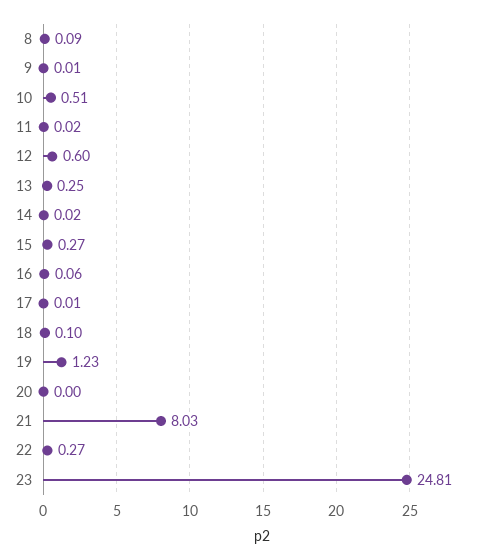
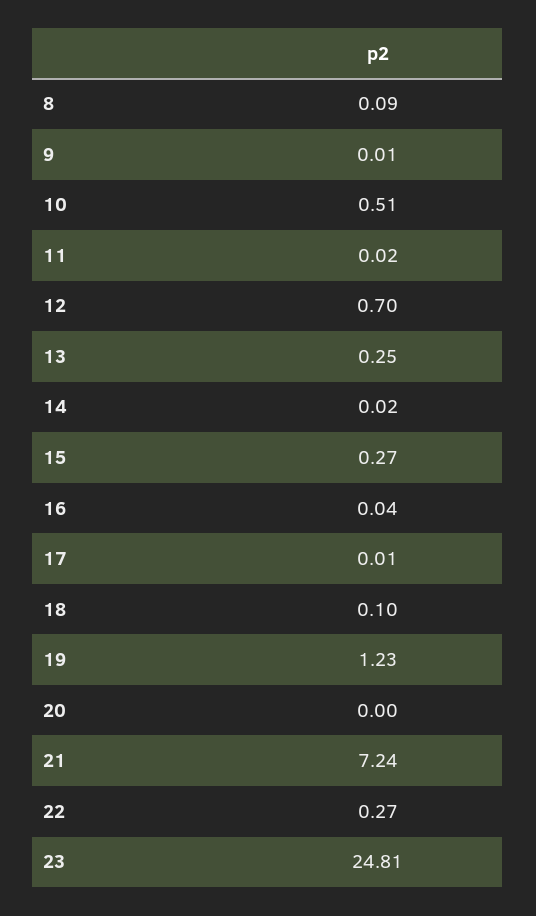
  {
    "8": 0.09,
    "9": 0.01,
    "10": 0.51,
    "11": 0.02,
-   "12": 0.6,
+   "12": 0.7,
    "13": 0.25,
    "14": 0.02,
    "15": 0.27,
-   "16": 0.06,
+   "16": 0.04,
    "17": 0.01,
    "18": 0.1,
    "19": 1.23,
    "20": 0,
-   "21": 8.03,
+   "21": 7.24,
    "22": 0.27,
    "23": 24.81
  }

